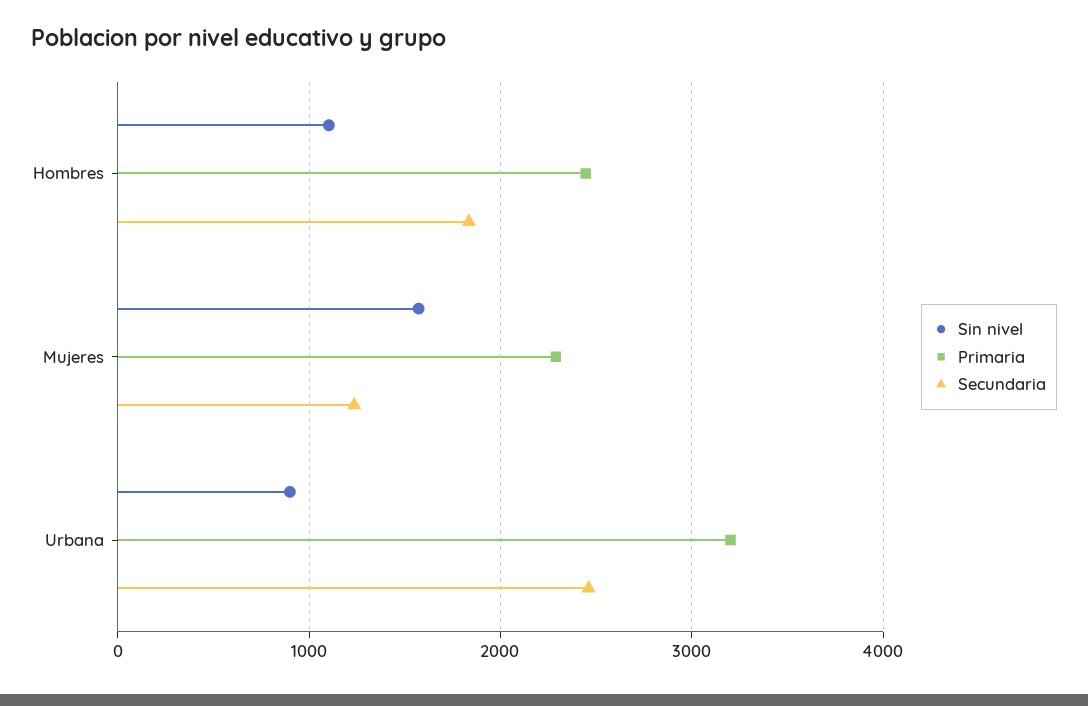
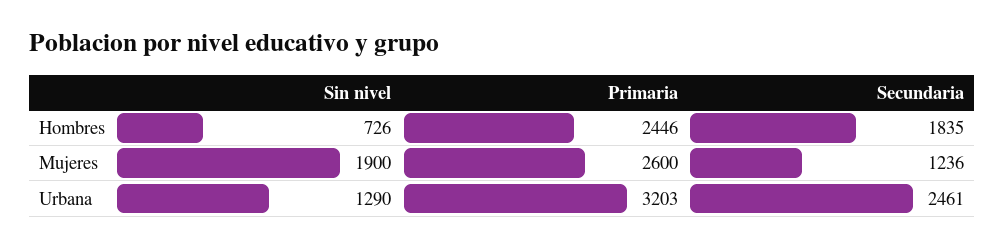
  {
    "Sin nivel": {
-     "Hombres": 1100,
+     "Hombres": 726,
-     "Mujeres": 1600,
+     "Mujeres": 1900,
-     "Urbana": 900
+     "Urbana": 1290
    },
    "Primaria": {
      "Hombres": 2446,
-     "Mujeres": 2300,
+     "Mujeres": 2600,
      "Urbana": 3203
    },
    "Secundaria": {
      "Hombres": 1835,
      "Mujeres": 1236,
      "Urbana": 2461
    }
  }

